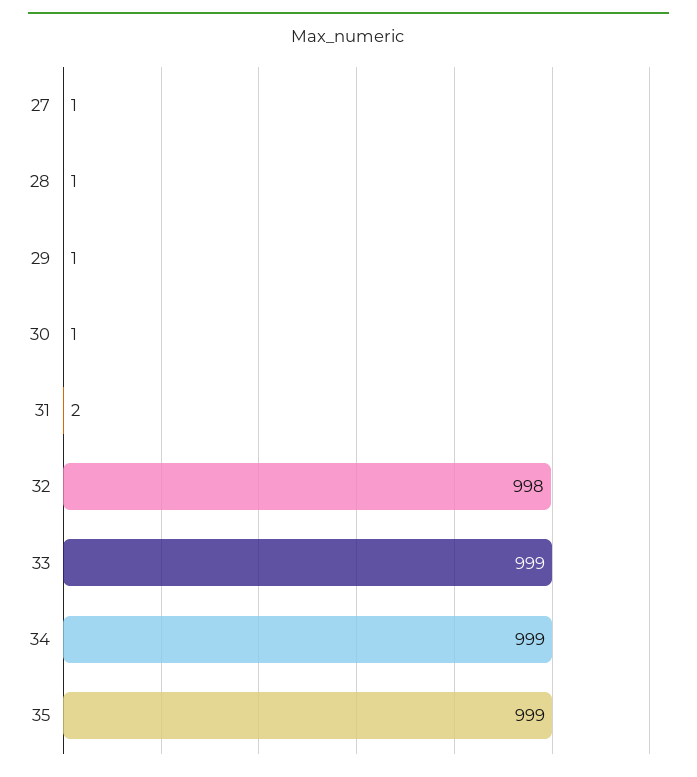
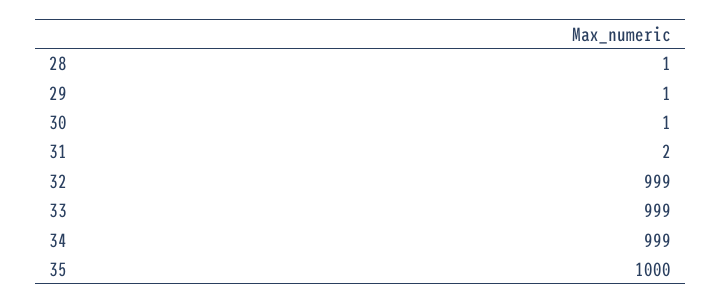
  {
-   "27": 1,
    "28": 1,
    "29": 1,
    "30": 1,
    "31": 2,
-   "32": 998,
+   "32": 999,
    "33": 999,
    "34": 999,
-   "35": 999
+   "35": 1000
  }

